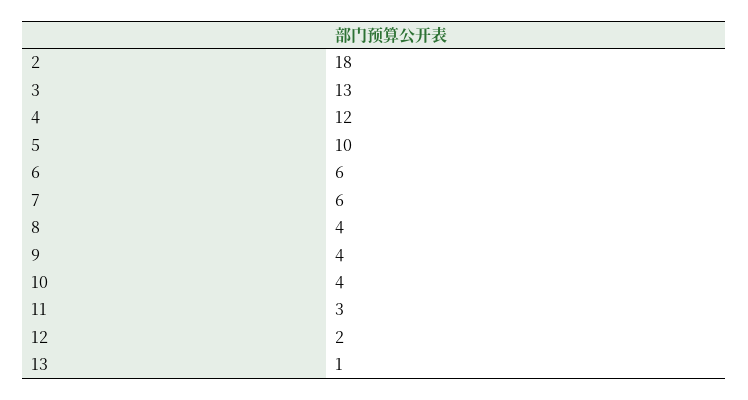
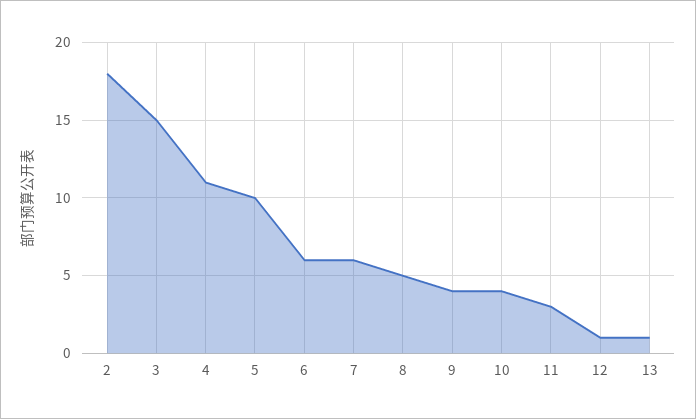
  {
    "2": 18,
-   "3": 13,
+   "3": 15,
-   "4": 12,
+   "4": 11,
    "5": 10,
    "6": 6,
    "7": 6,
-   "8": 4,
+   "8": 5,
    "9": 4,
    "10": 4,
    "11": 3,
-   "12": 2,
+   "12": 1,
    "13": 1
  }

